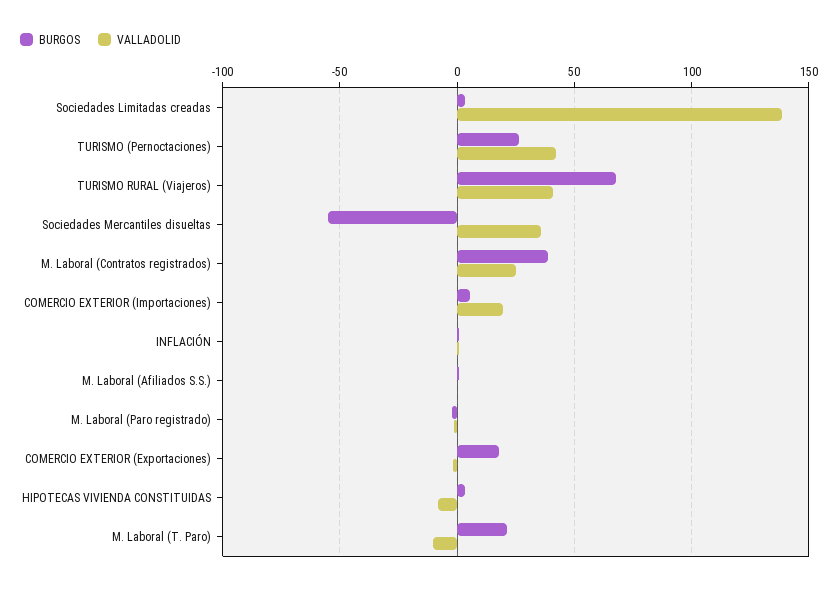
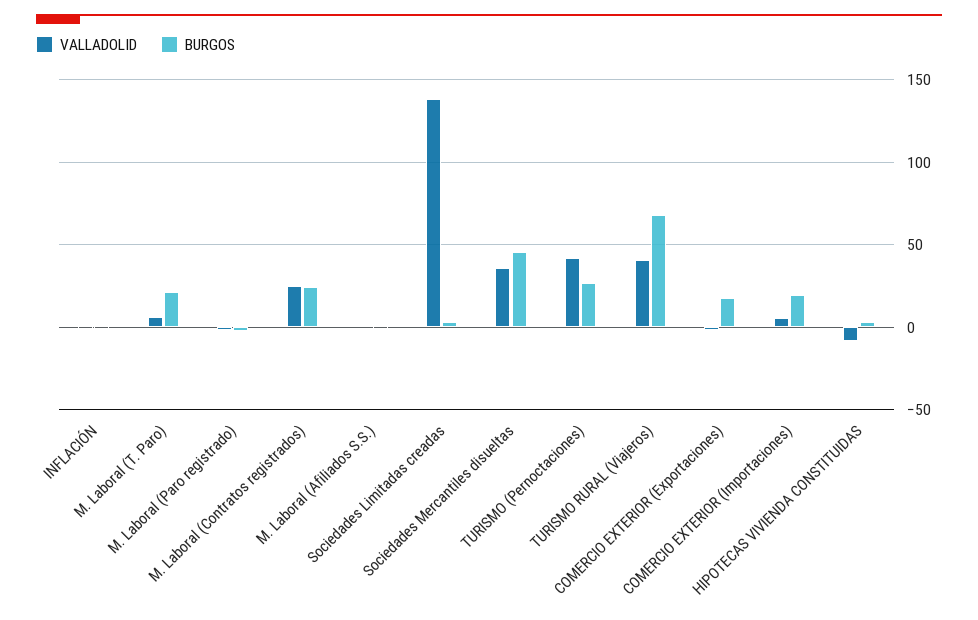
  {
    "BURGOS": {
      "Sociedades Limitadas creadas": 5,
      "TURISMO (Pernoctaciones)": 25,
      "TURISMO RURAL (Viajeros)": 70,
-     "Sociedades Mercantiles disueltas": -55,
+     "Sociedades Mercantiles disueltas": 45,
-     "M. Laboral (Contratos registrados)": 40,
+     "M. Laboral (Contratos registrados)": 25,
-     "COMERCIO EXTERIOR (Importaciones)": 5,
+     "COMERCIO EXTERIOR (Importaciones)": 20,
      "INFLACIÓN": 0,
      "M. Laboral (Afiliados S.S.)": 0,
      "M. Laboral (Paro registrado)": 0,
      "COMERCIO EXTERIOR (Exportaciones)": 20,
      "HIPOTECAS VIVIENDA CONSTITUIDAS": 5,
      "M. Laboral (T. Paro)": 20
    },
    "VALLADOLID": {
      "Sociedades Limitadas creadas": 140,
      "TURISMO (Pernoctaciones)": 40,
      "TURISMO RURAL (Viajeros)": 40,
      "Sociedades Mercantiles disueltas": 35,
      "M. Laboral (Contratos registrados)": 25,
-     "COMERCIO EXTERIOR (Importaciones)": 20,
+     "COMERCIO EXTERIOR (Importaciones)": 5,
      "INFLACIÓN": 0,
      "M. Laboral (Afiliados S.S.)": 0,
      "M. Laboral (Paro registrado)": 0,
      "COMERCIO EXTERIOR (Exportaciones)": 0,
      "HIPOTECAS VIVIENDA CONSTITUIDAS": -10,
-     "M. Laboral (T. Paro)": -10
+     "M. Laboral (T. Paro)": 5
    }
  }

